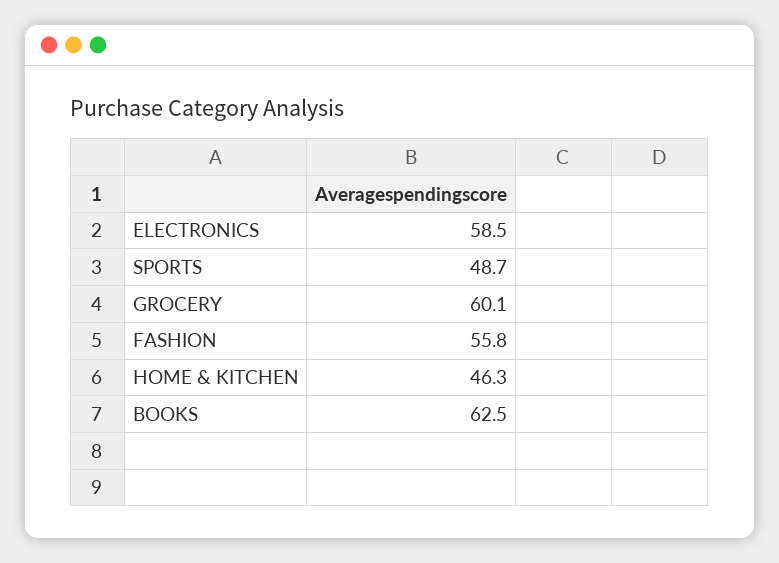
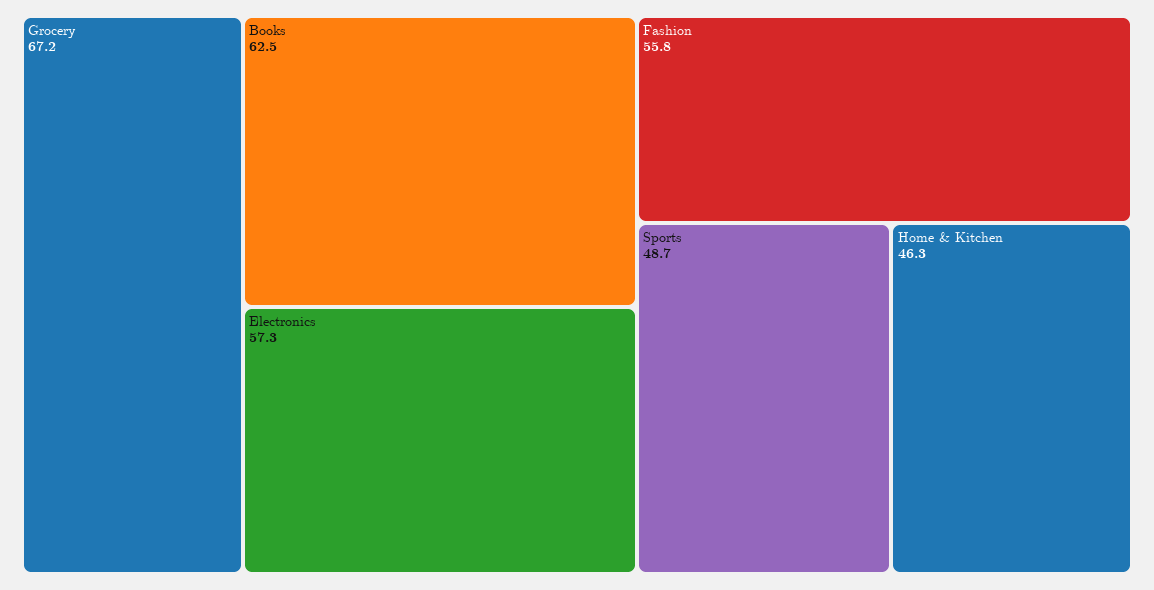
  {
-   "ELECTRONICS": 58.5,
+   "ELECTRONICS": 57.3,
    "SPORTS": 48.7,
-   "GROCERY": 60.1,
+   "GROCERY": 67.2,
    "FASHION": 55.8,
    "HOME & KITCHEN": 46.3,
    "BOOKS": 62.5
  }

